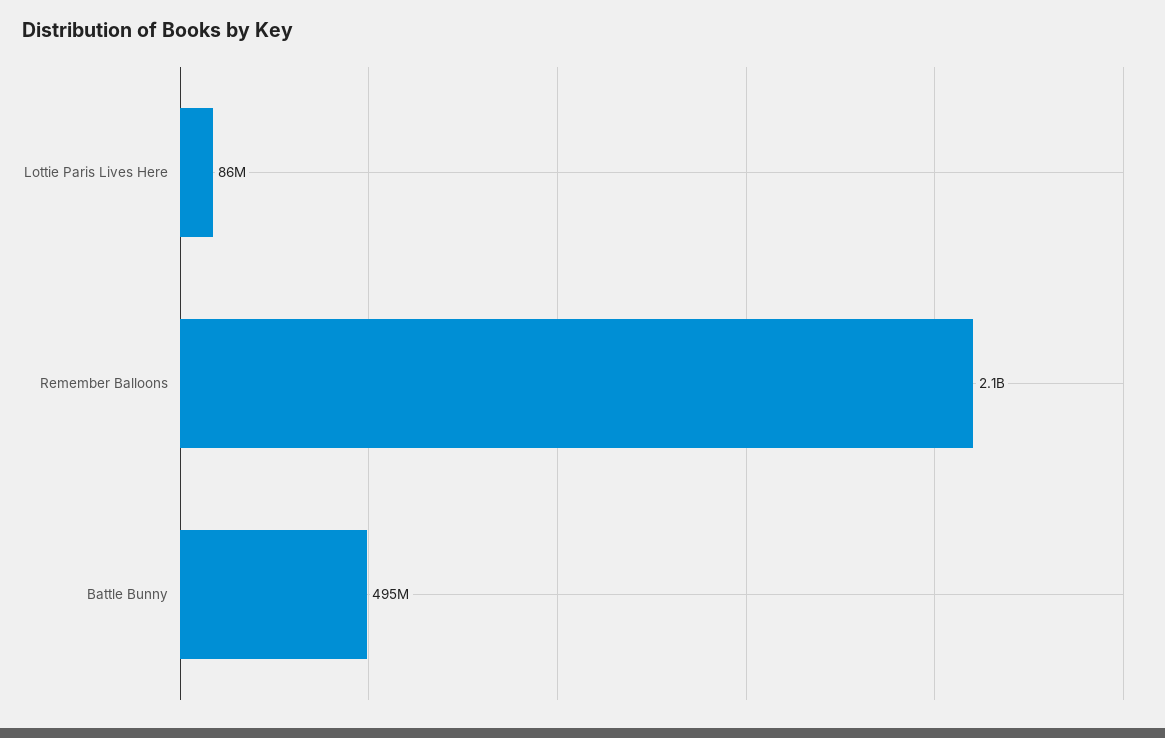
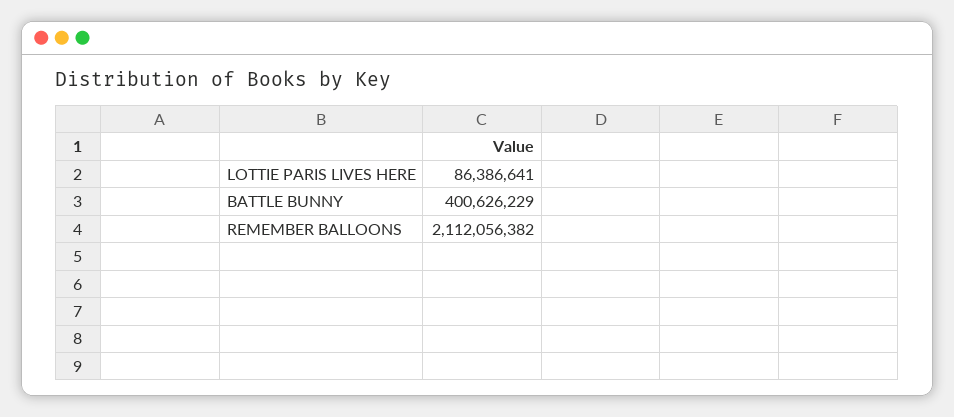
  {
    "Lottie Paris Lives Here": 86386641,
    "Remember Balloons": 2112056382,
-   "Battle Bunny": 495000000
+   "Battle Bunny": 400626229
  }

